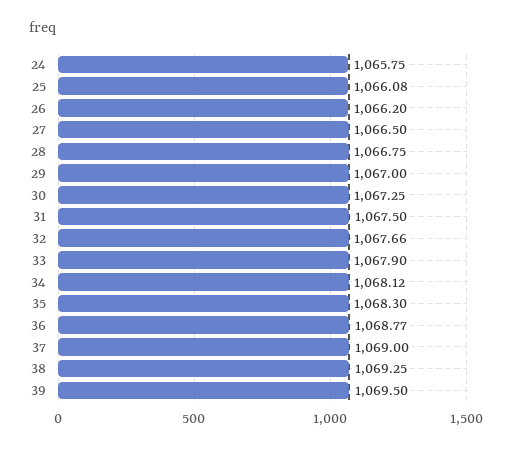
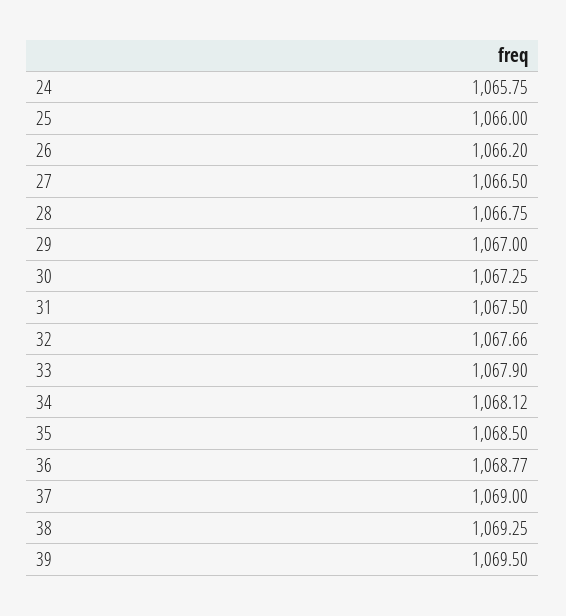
  {
    "24": 1065.75,
-   "25": 1066.08,
+   "25": 1066,
    "26": 1066.2,
    "27": 1066.5,
    "28": 1066.75,
    "29": 1067,
    "30": 1067.25,
    "31": 1067.5,
    "32": 1067.66,
    "33": 1067.9,
    "34": 1068.12,
-   "35": 1068.3,
+   "35": 1068.5,
    "36": 1068.77,
    "37": 1069,
    "38": 1069.25,
    "39": 1069.5
  }

